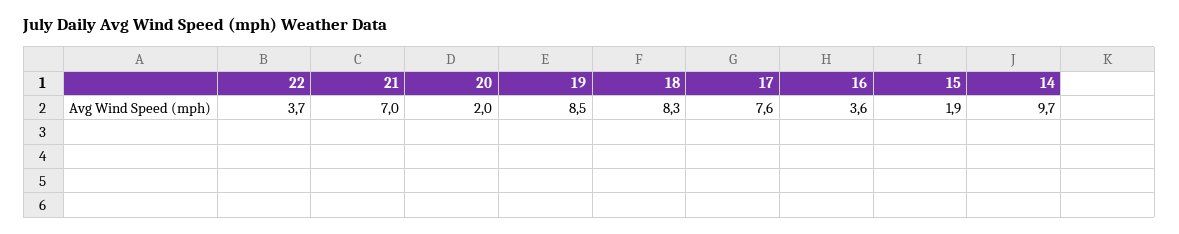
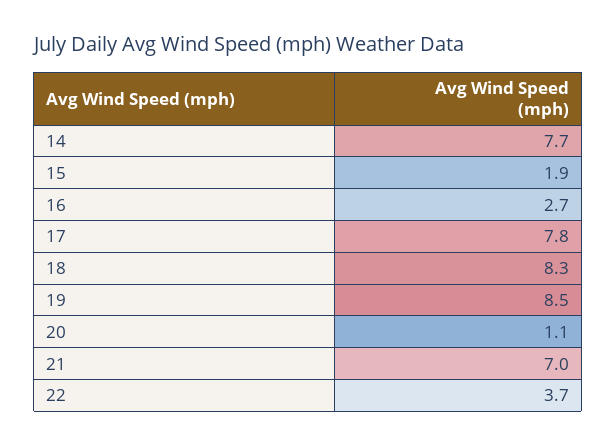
  {
    "22": 3.7,
    "21": 7,
-   "20": 2,
+   "20": 1.1,
    "19": 8.5,
    "18": 8.3,
-   "17": 7.6,
+   "17": 7.8,
-   "16": 3.6,
+   "16": 2.7,
    "15": 1.9,
-   "14": 9.7
+   "14": 7.7
  }

